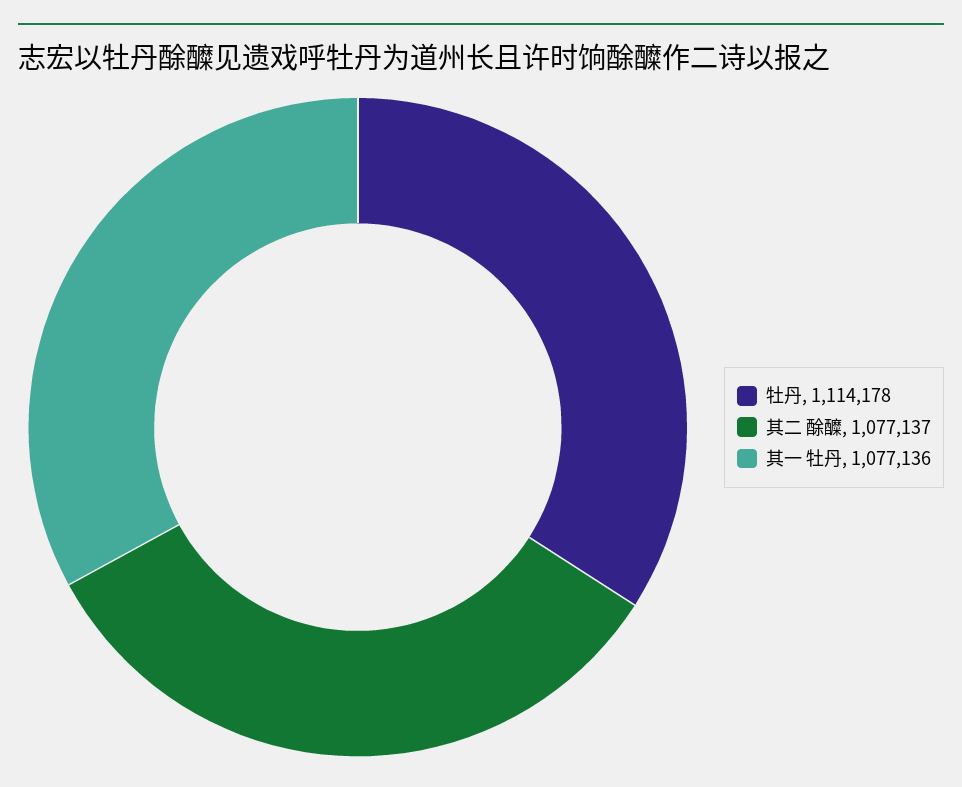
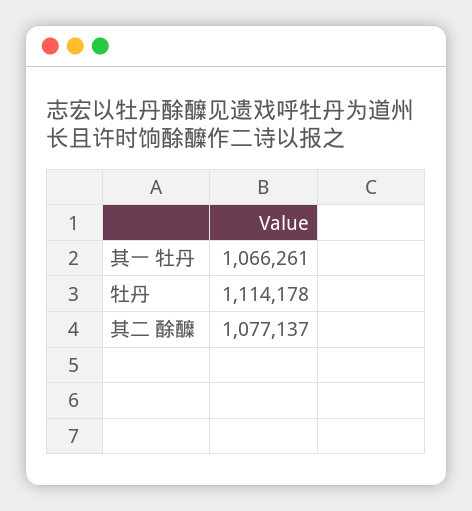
  {
    "牡丹": 1114178,
    "其二 酴醾": 1077137,
-   "其一 牡丹": 1077136
+   "其一 牡丹": 1066261
  }

